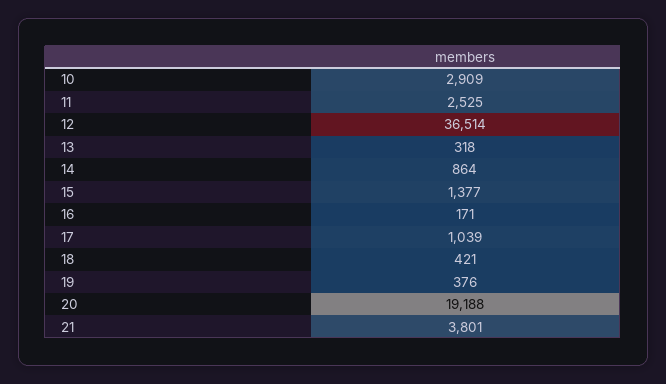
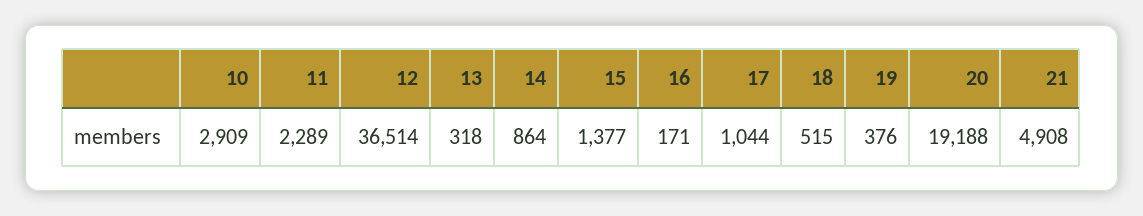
  {
    "10": 2909,
-   "11": 2525,
+   "11": 2289,
    "12": 36514,
    "13": 318,
    "14": 864,
    "15": 1377,
    "16": 171,
-   "17": 1039,
+   "17": 1044,
-   "18": 421,
+   "18": 515,
    "19": 376,
    "20": 19188,
-   "21": 3801
+   "21": 4908
  }

